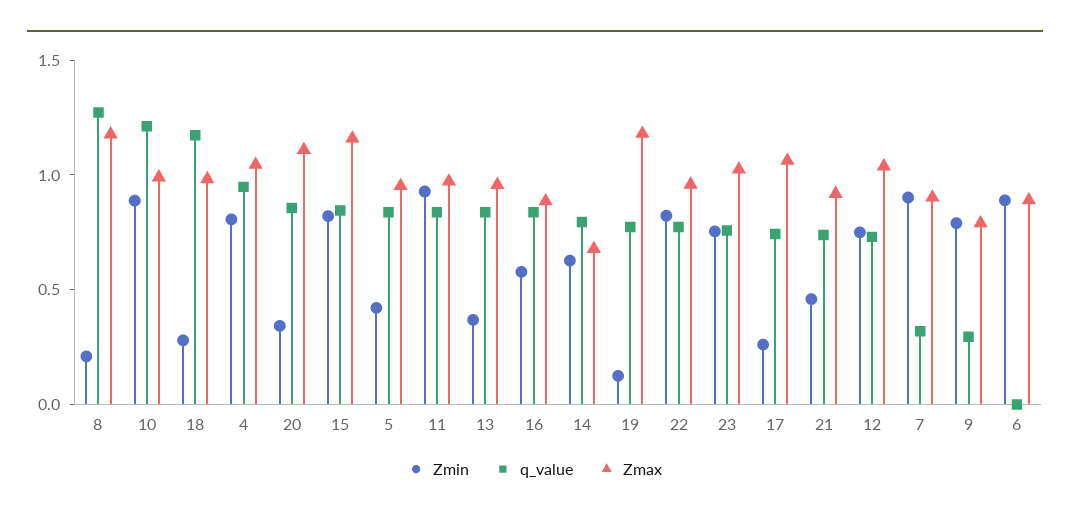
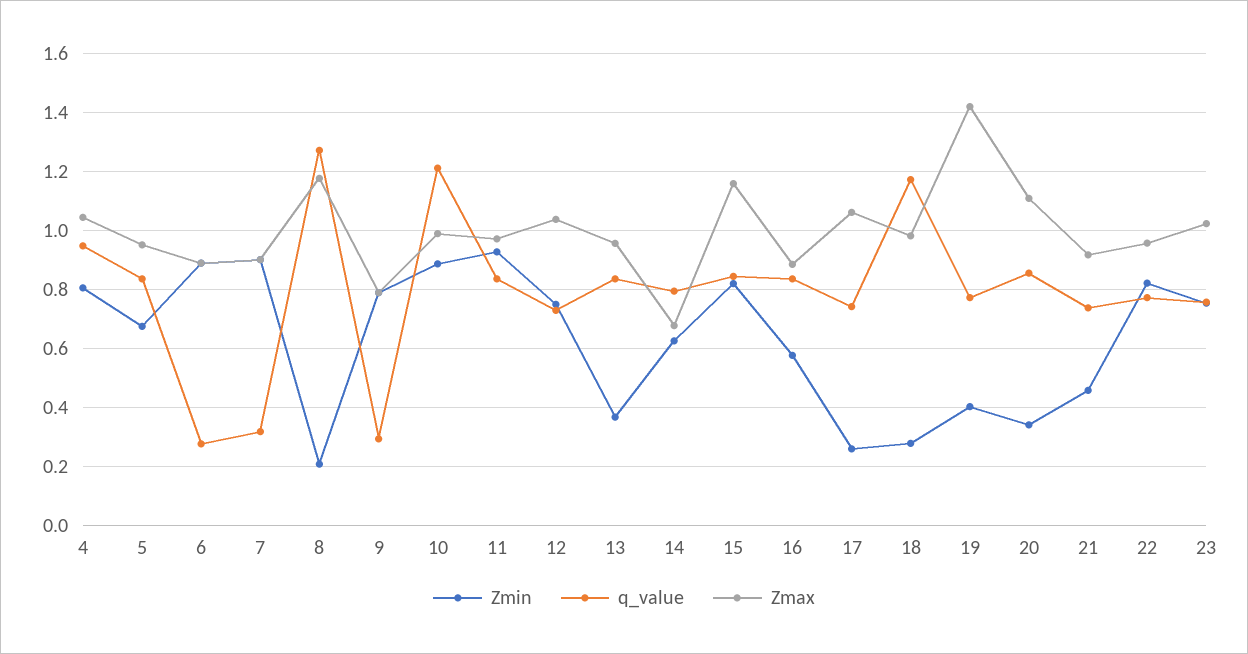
  {
    "Zmin": {
      "8": 0.2,
      "10": 0.9,
      "18": 0.275,
      "4": 0.8,
      "20": 0.35,
      "15": 0.825,
-     "5": 0.4,
+     "5": 0.675,
      "11": 0.925,
      "13": 0.375,
      "16": 0.575,
      "14": 0.625,
-     "19": 0.1,
+     "19": 0.4,
      "22": 0.825,
      "23": 0.75,
      "17": 0.25,
      "21": 0.45,
      "12": 0.75,
      "7": 0.9,
      "9": 0.8,
      "6": 0.9
    },
    "q_value": {
      "8": 1.275,
      "10": 1.2,
      "18": 1.175,
      "4": 0.95,
      "20": 0.85,
      "15": 0.85,
      "5": 0.825,
      "11": 0.825,
      "13": 0.825,
      "16": 0.825,
      "14": 0.8,
      "19": 0.775,
      "22": 0.775,
      "23": 0.75,
      "17": 0.75,
      "21": 0.75,
      "12": 0.725,
      "7": 0.325,
      "9": 0.3,
-     "6": 0
+     "6": 0.275
    },
    "Zmax": {
      "8": 1.175,
      "10": 1,
      "18": 0.975,
      "4": 1.05,
      "20": 1.1,
      "15": 1.15,
      "5": 0.95,
      "11": 0.975,
      "13": 0.95,
      "16": 0.875,
      "14": 0.675,
-     "19": 1.2,
+     "19": 1.425,
      "22": 0.95,
      "23": 1.025,
      "17": 1.05,
      "21": 0.925,
      "12": 1.05,
      "7": 0.9,
      "9": 0.8,
      "6": 0.9
    }
  }

